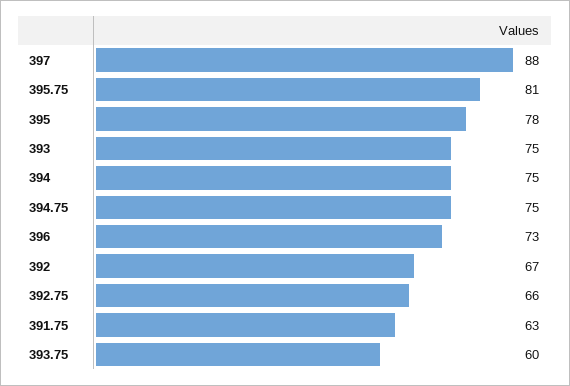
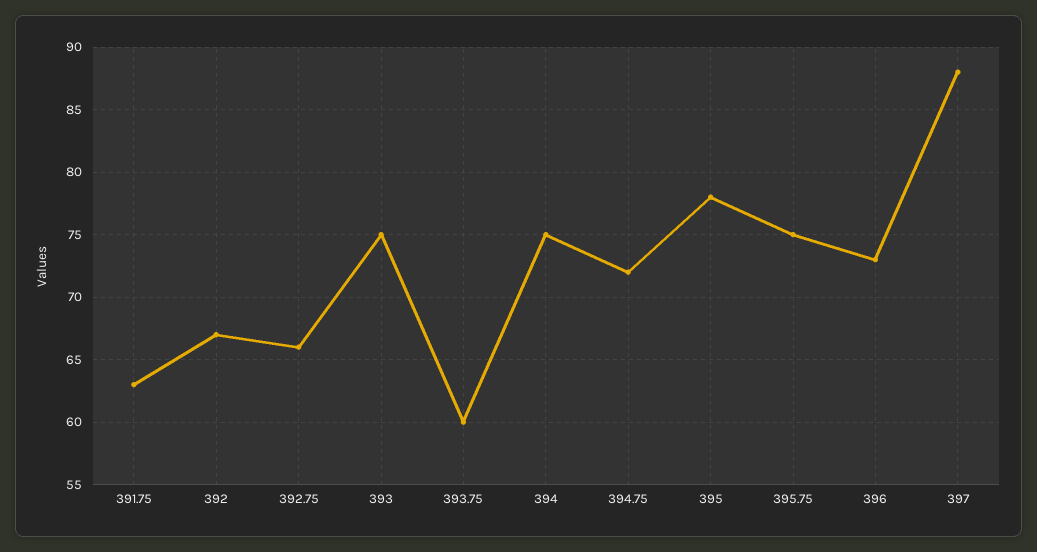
  {
    "397": 88,
-   "395.75": 81,
+   "395.75": 75,
    "395": 78,
    "393": 75,
    "394": 75,
-   "394.75": 75,
+   "394.75": 72,
    "396": 73,
    "392": 67,
    "392.75": 66,
    "391.75": 63,
    "393.75": 60
  }

